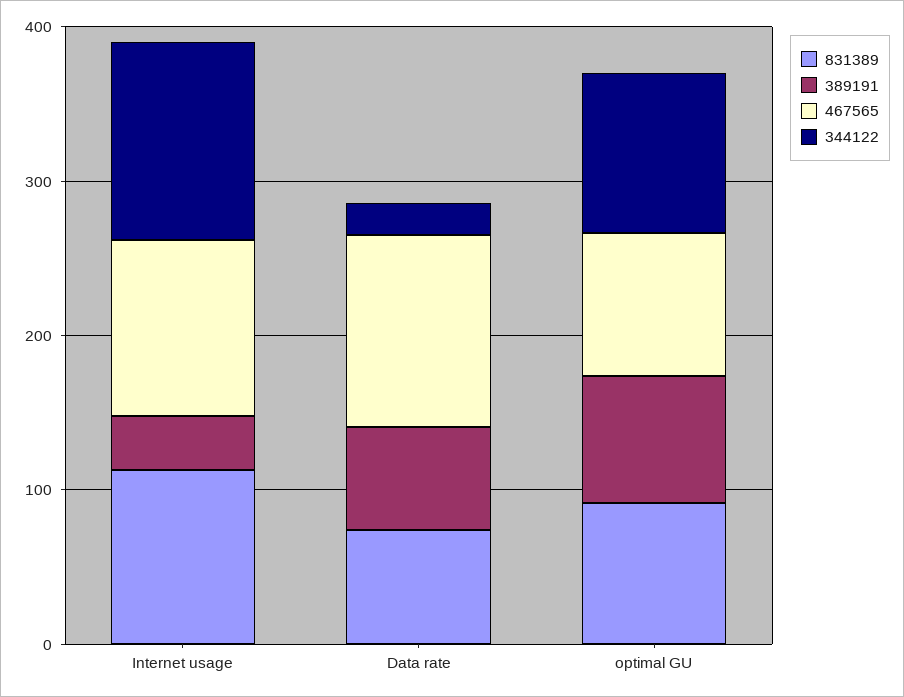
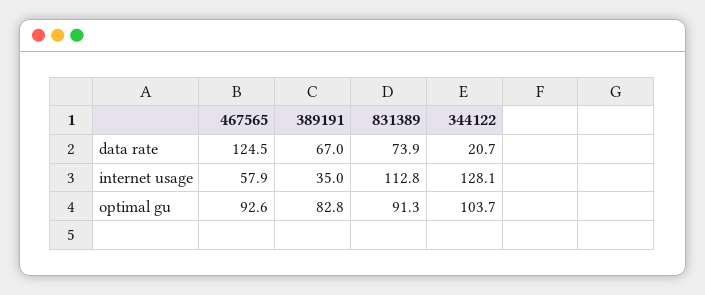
  {
    "831389": {
      "Internet usage": 112.8,
      "Data rate": 73.9,
      "optimal GU": 91.3
    },
    "389191": {
      "Internet usage": 35,
      "Data rate": 67,
      "optimal GU": 82.8
    },
    "467565": {
-     "Internet usage": 120,
+     "Internet usage": 57.9,
      "Data rate": 124.5,
      "optimal GU": 92.6
    },
    "344122": {
      "Internet usage": 128.1,
      "Data rate": 20.7,
      "optimal GU": 103.7
    }
  }

